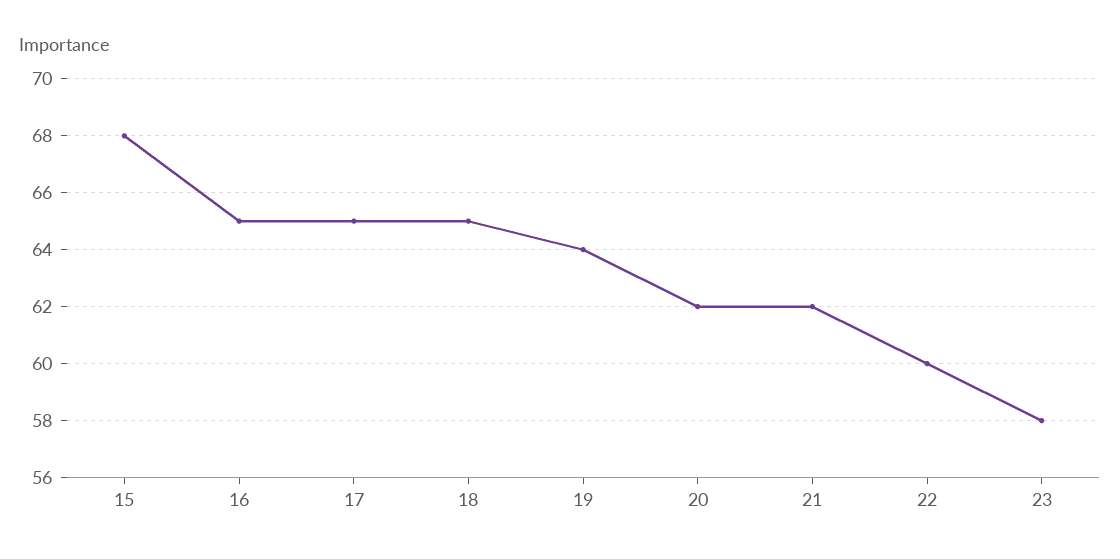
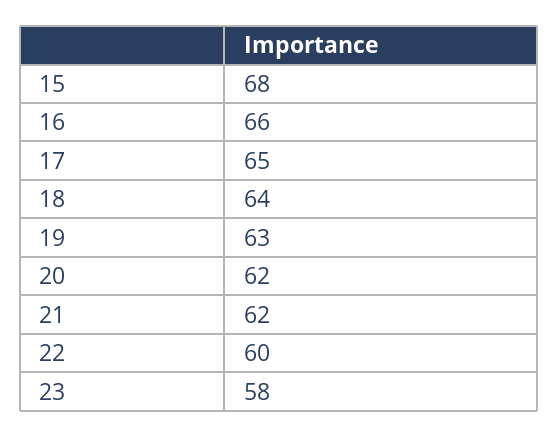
  {
    "15": 68,
-   "16": 65,
+   "16": 66,
    "17": 65,
-   "18": 65,
+   "18": 64,
-   "19": 64,
+   "19": 63,
    "20": 62,
    "21": 62,
    "22": 60,
    "23": 58
  }

